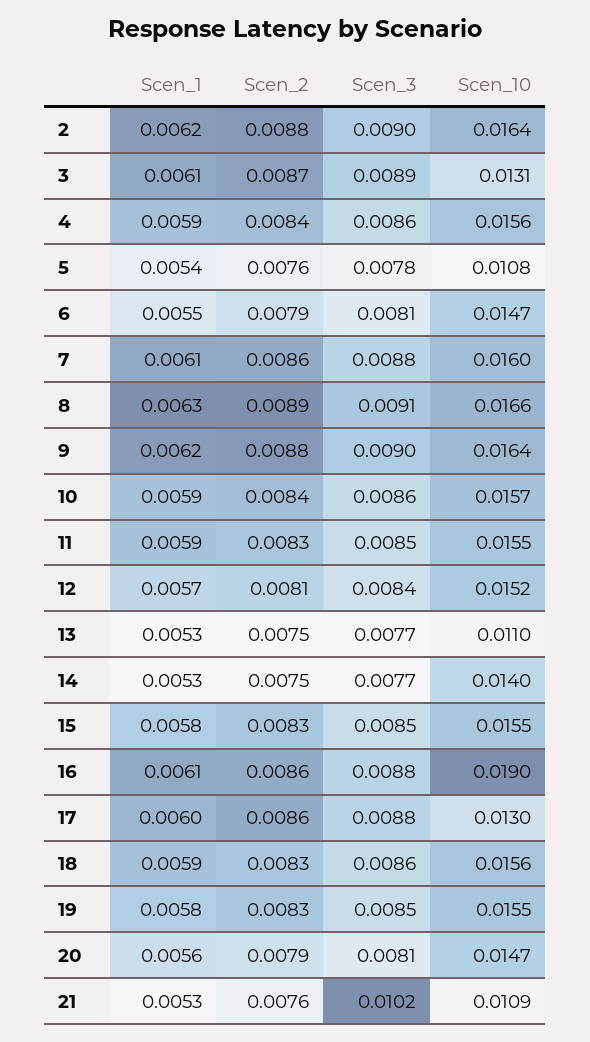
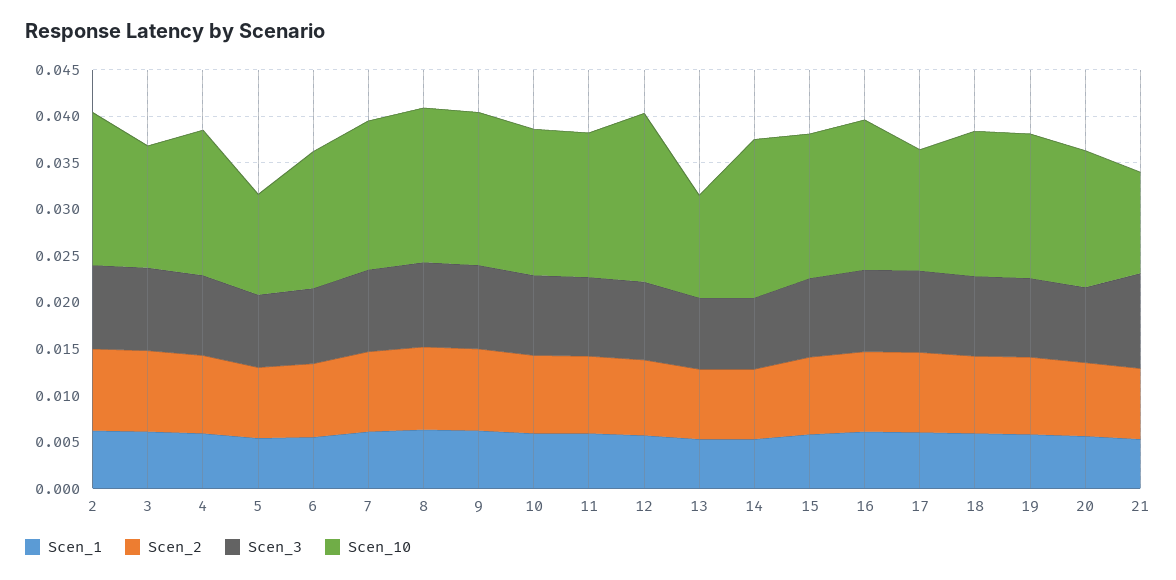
  {
    "Scen_1": {
      "2": 0.0062,
      "3": 0.0061,
      "4": 0.0059,
      "5": 0.0054,
      "6": 0.0055,
      "7": 0.0061,
      "8": 0.0063,
      "9": 0.0062,
      "10": 0.0059,
      "11": 0.0059,
      "12": 0.0057,
      "13": 0.0053,
      "14": 0.0053,
      "15": 0.0058,
      "16": 0.0061,
      "17": 0.006,
      "18": 0.0059,
      "19": 0.0058,
      "20": 0.0056,
      "21": 0.0053
    },
    "Scen_2": {
      "2": 0.0088,
      "3": 0.0087,
      "4": 0.0084,
      "5": 0.0076,
      "6": 0.0079,
      "7": 0.0086,
      "8": 0.0089,
      "9": 0.0088,
      "10": 0.0084,
      "11": 0.0083,
      "12": 0.0081,
      "13": 0.0075,
      "14": 0.0075,
      "15": 0.0083,
      "16": 0.0086,
      "17": 0.0086,
      "18": 0.0083,
      "19": 0.0083,
      "20": 0.0079,
      "21": 0.0076
    },
    "Scen_3": {
      "2": 0.009,
      "3": 0.0089,
      "4": 0.0086,
      "5": 0.0078,
      "6": 0.0081,
      "7": 0.0088,
      "8": 0.0091,
      "9": 0.009,
      "10": 0.0086,
      "11": 0.0085,
      "12": 0.0084,
      "13": 0.0077,
      "14": 0.0077,
      "15": 0.0085,
      "16": 0.0088,
      "17": 0.0088,
      "18": 0.0086,
      "19": 0.0085,
      "20": 0.0081,
      "21": 0.0102
    },
    "Scen_10": {
      "2": 0.0164,
      "3": 0.0131,
      "4": 0.0156,
      "5": 0.0108,
      "6": 0.0147,
      "7": 0.016,
      "8": 0.0166,
      "9": 0.0164,
      "10": 0.0157,
      "11": 0.0155,
-     "12": 0.0152,
+     "12": 0.018,
      "13": 0.011,
-     "14": 0.014,
+     "14": 0.017,
      "15": 0.0155,
-     "16": 0.019,
+     "16": 0.016,
      "17": 0.013,
      "18": 0.0156,
      "19": 0.0155,
      "20": 0.0147,
      "21": 0.0109
    }
  }

